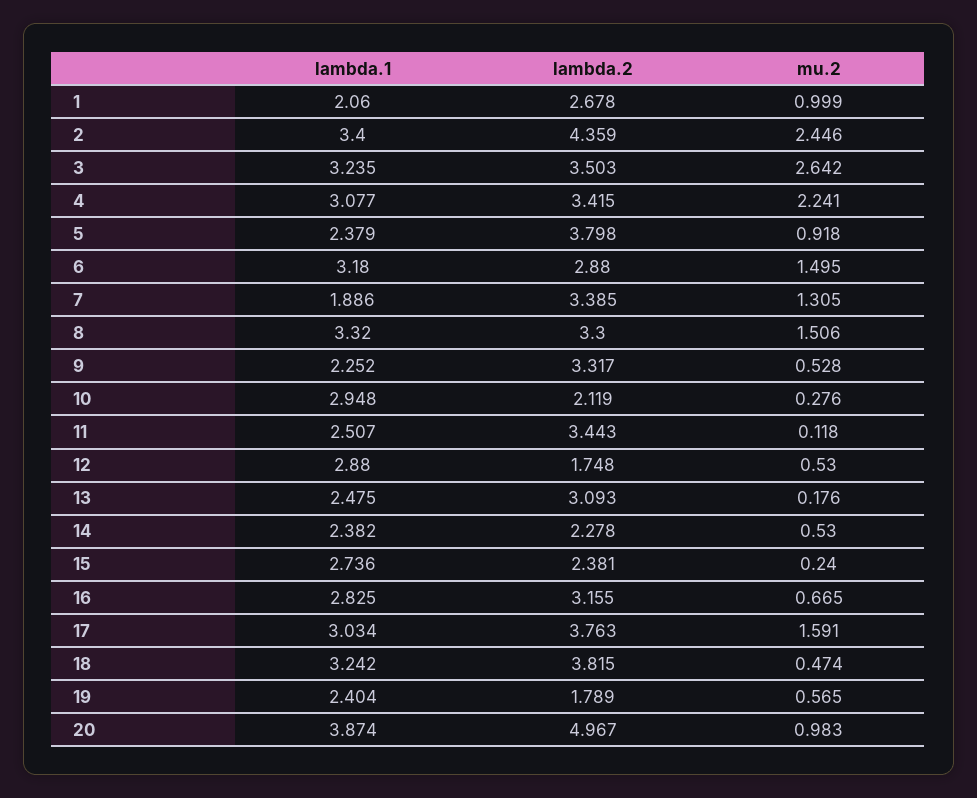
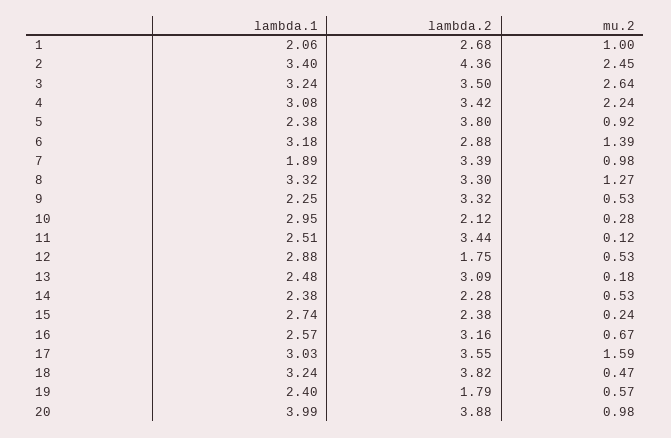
  {
    "lambda.1": {
      "1": 2.06,
      "2": 3.4,
      "3": 3.235,
      "4": 3.077,
      "5": 2.379,
      "6": 3.18,
      "7": 1.886,
      "8": 3.32,
      "9": 2.252,
      "10": 2.948,
      "11": 2.507,
      "12": 2.88,
      "13": 2.475,
      "14": 2.382,
      "15": 2.736,
-     "16": 2.825,
+     "16": 2.57,
      "17": 3.034,
      "18": 3.242,
      "19": 2.404,
-     "20": 3.874
+     "20": 3.99
    },
    "lambda.2": {
      "1": 2.678,
      "2": 4.359,
      "3": 3.503,
      "4": 3.415,
      "5": 3.798,
      "6": 2.88,
      "7": 3.385,
      "8": 3.3,
      "9": 3.317,
      "10": 2.119,
      "11": 3.443,
      "12": 1.748,
      "13": 3.093,
      "14": 2.278,
      "15": 2.381,
      "16": 3.155,
-     "17": 3.763,
+     "17": 3.55,
      "18": 3.815,
      "19": 1.789,
-     "20": 4.967
+     "20": 3.88
    },
    "mu.2": {
      "1": 0.999,
      "2": 2.446,
      "3": 2.642,
      "4": 2.241,
      "5": 0.918,
-     "6": 1.495,
+     "6": 1.39,
-     "7": 1.305,
+     "7": 0.98,
-     "8": 1.506,
+     "8": 1.27,
      "9": 0.528,
      "10": 0.276,
      "11": 0.118,
      "12": 0.53,
      "13": 0.176,
      "14": 0.53,
      "15": 0.24,
      "16": 0.665,
      "17": 1.591,
      "18": 0.474,
      "19": 0.565,
      "20": 0.983
    }
  }

